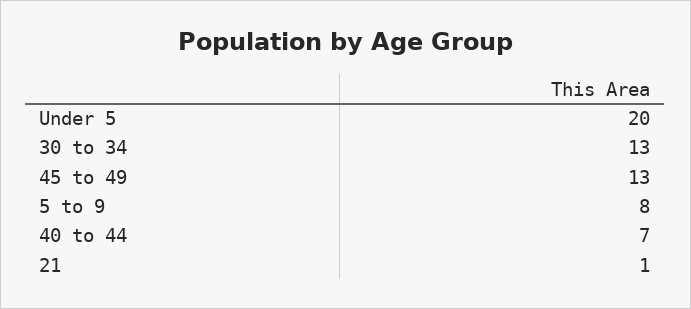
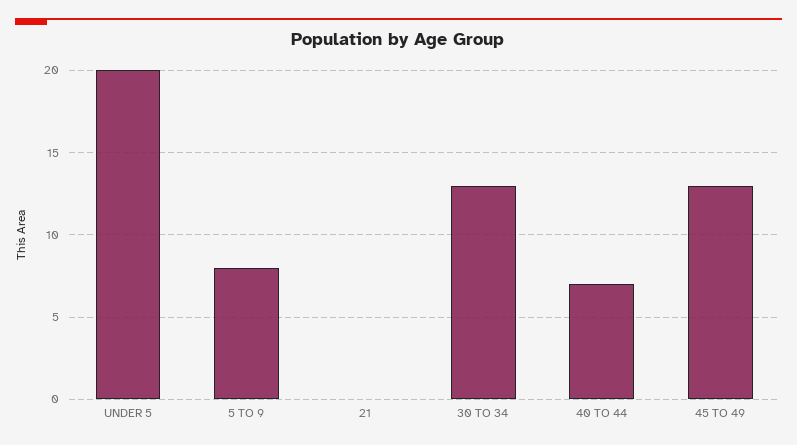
  {
    "Under 5": 20,
    "30 to 34": 13,
    "45 to 49": 13,
    "5 to 9": 8,
    "40 to 44": 7,
-   "21": 1
+   "21": 0
  }

